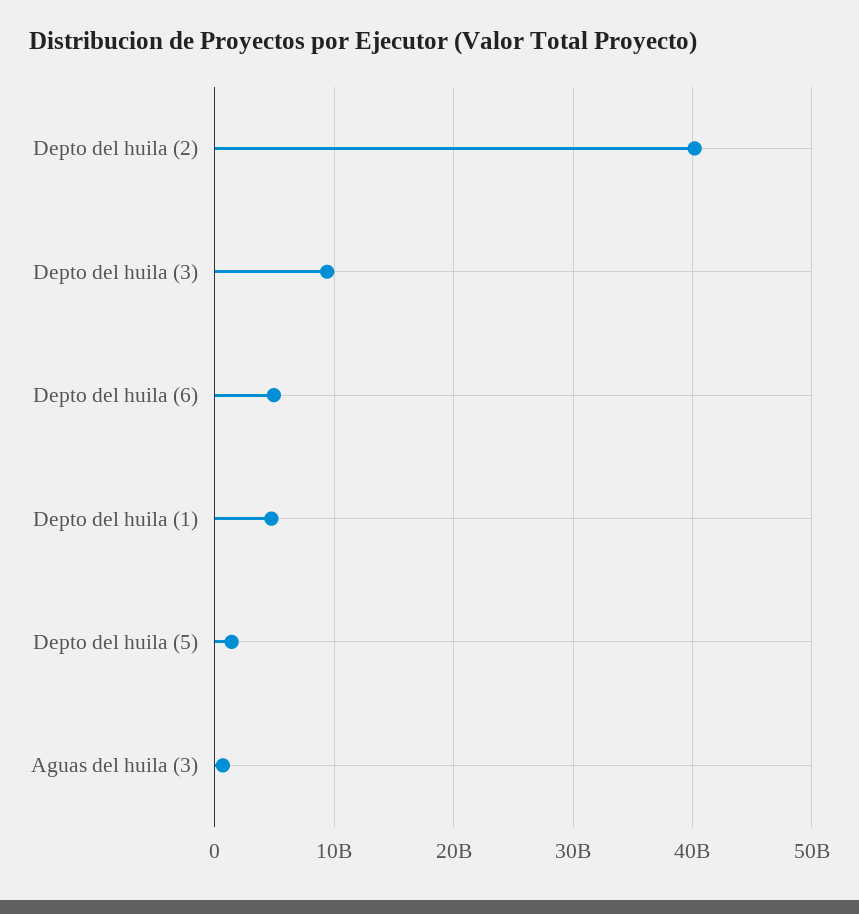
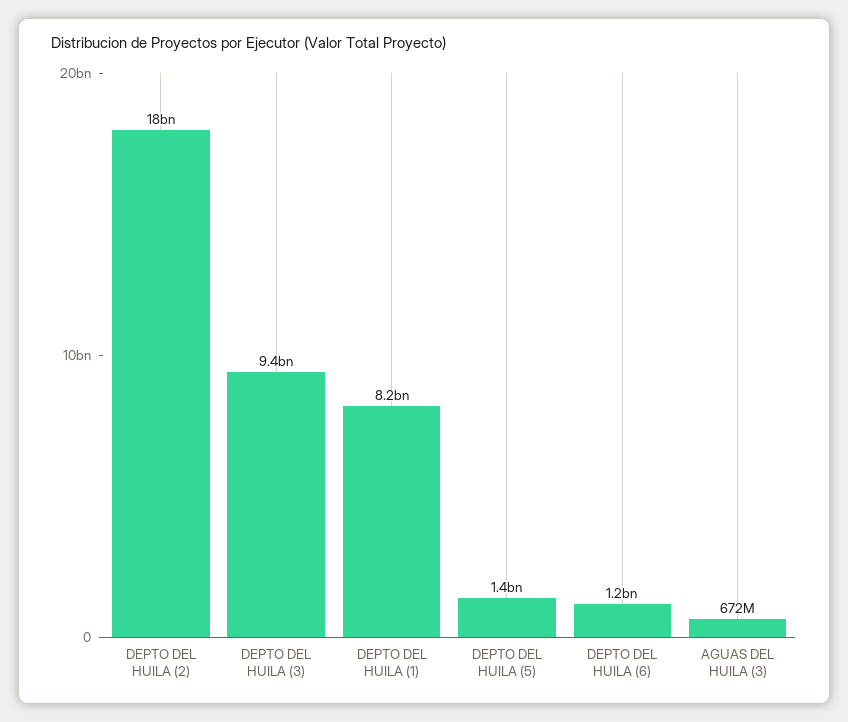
  {
-   "Depto del huila (2)": 40000000000,
+   "Depto del huila (2)": 18000000000,
    "Depto del huila (3)": 9400000000,
-   "Depto del huila (6)": 5000000000,
+   "Depto del huila (6)": 1200000000,
-   "Depto del huila (1)": 5000000000,
+   "Depto del huila (1)": 8200000000,
    "Depto del huila (5)": 1400000000,
    "Aguas del huila (3)": 672000000
  }

